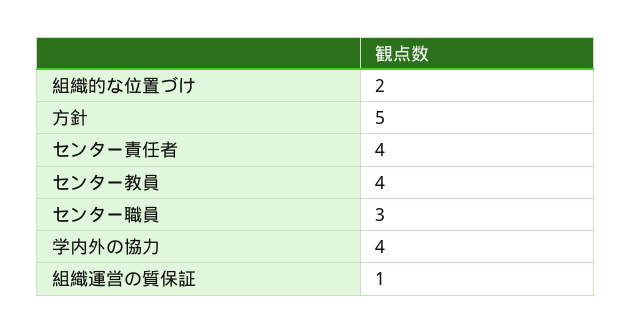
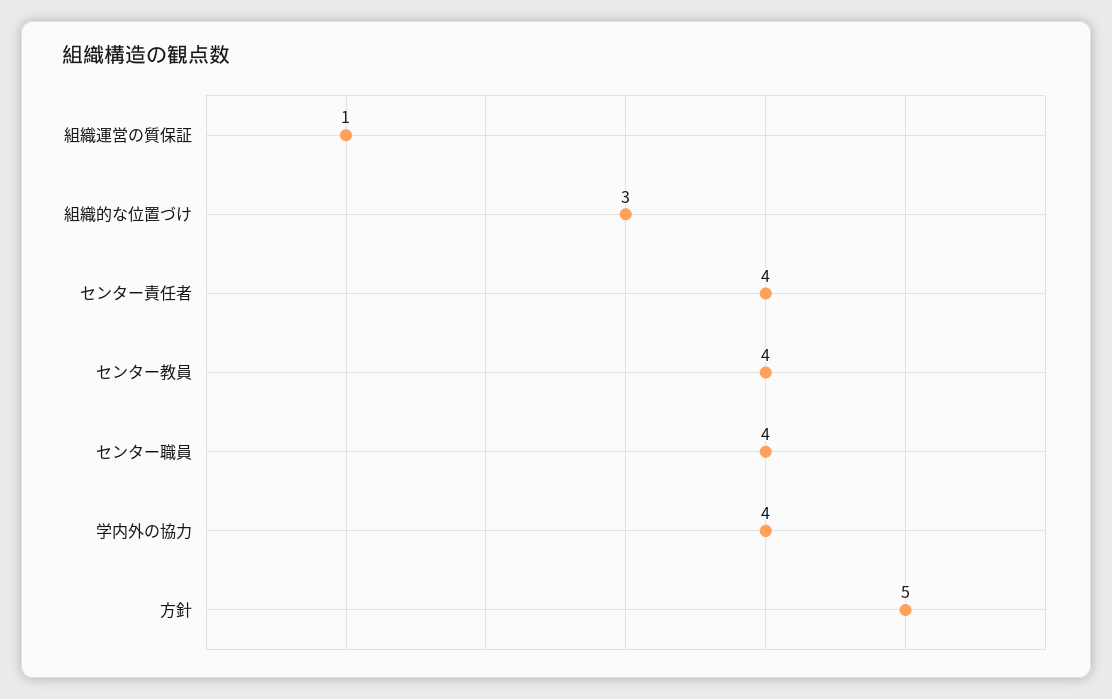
  {
-   "組織的な位置づけ": 2,
+   "組織的な位置づけ": 3,
    "方針": 5,
    "センター責任者": 4,
    "センター教員": 4,
-   "センター職員": 3,
+   "センター職員": 4,
    "学内外の協力": 4,
    "組織運営の質保証": 1
  }

